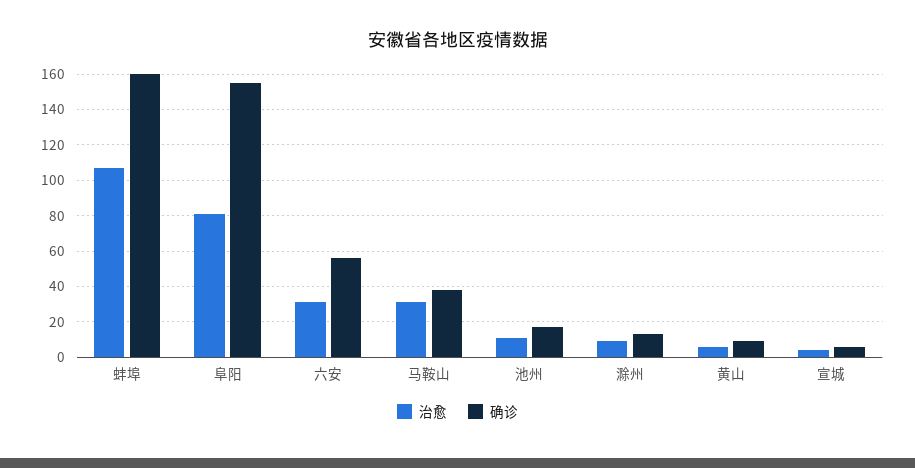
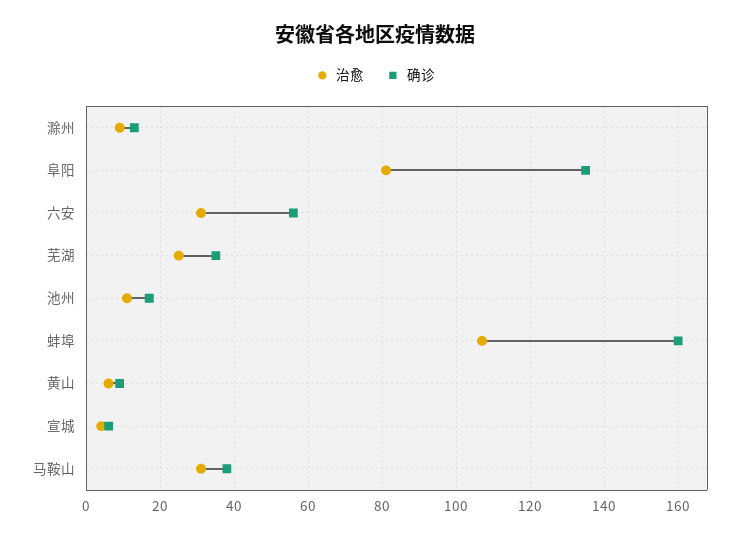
  {
    "治愈": {
      "蚌埠": 105,
      "阜阳": 80,
      "六安": 30,
      "马鞍山": 30,
      "池州": 10,
      "滁州": 10,
      "黄山": 5,
-     "宣城": 5
+     "宣城": 5,
+     "芜湖": 25
    },
    "确诊": {
      "蚌埠": 160,
-     "阜阳": 155,
+     "阜阳": 135,
      "六安": 55,
      "马鞍山": 40,
      "池州": 15,
      "滁州": 15,
      "黄山": 10,
-     "宣城": 5
+     "宣城": 5,
+     "芜湖": 35
    }
  }

